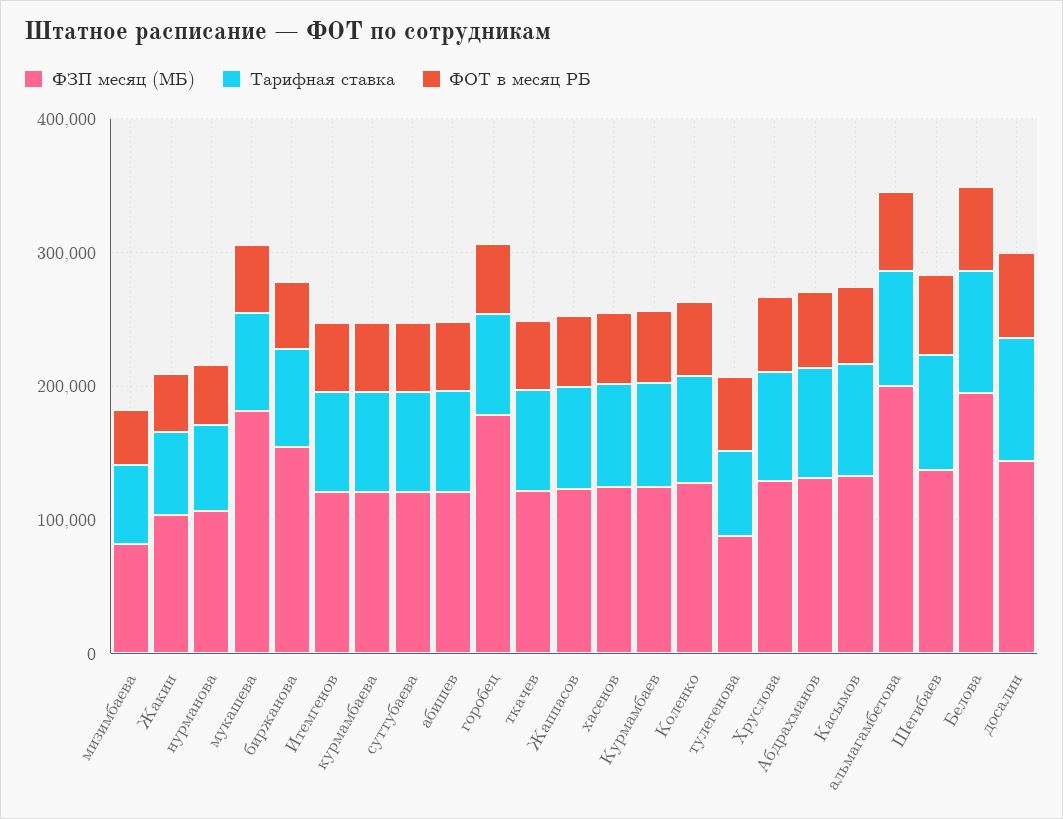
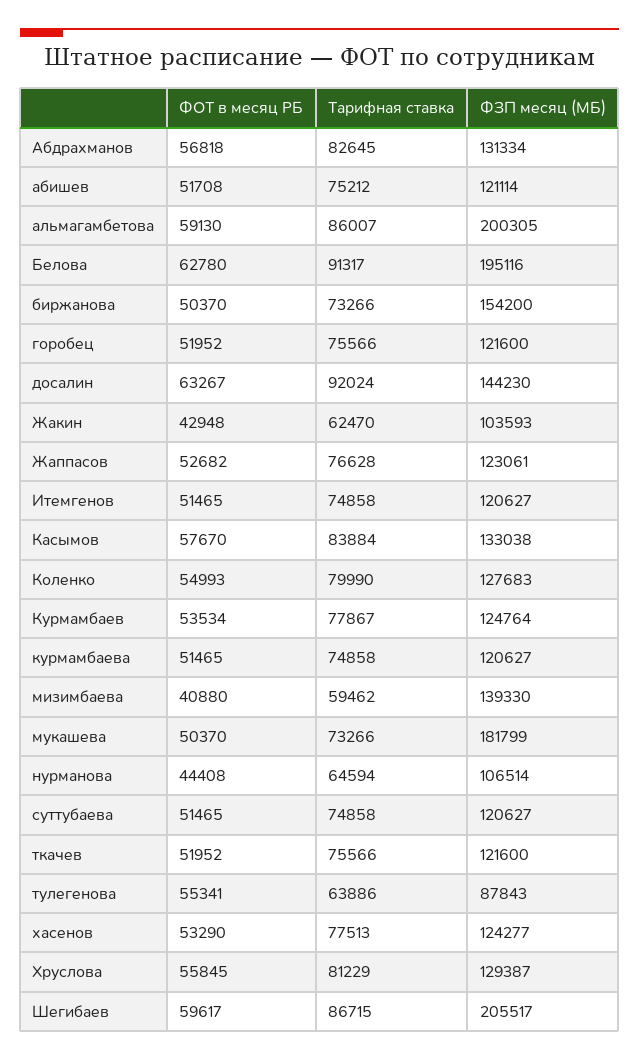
  {
    "ФЗП месяц (МБ)": {
-     "мизимбаева": 80000,
+     "мизимбаева": 139330,
      "Жакин": 103593,
      "нурманова": 106514,
      "мукашева": 181799,
      "биржанова": 154200,
      "Итемгенов": 120627,
      "курмамбаева": 120627,
      "суттубаева": 120627,
      "абишев": 121114,
-     "горобец": 180000,
+     "горобец": 121600,
      "ткачев": 121600,
      "Жаппасов": 123061,
      "хасенов": 124277,
      "Курмамбаев": 124764,
      "Коленко": 127683,
      "тулегенова": 87843,
      "Хруслова": 129387,
      "Абдрахманов": 131334,
      "Касымов": 133038,
      "альмагамбетова": 200305,
-     "Шегибаев": 140000,
+     "Шегибаев": 205517,
      "Белова": 195116,
      "досалин": 144230
    },
    "Тарифная ставка": {
      "мизимбаева": 59462,
      "Жакин": 62470,
      "нурманова": 64594,
      "мукашева": 73266,
      "биржанова": 73266,
      "Итемгенов": 74858,
      "курмамбаева": 74858,
      "суттубаева": 74858,
      "абишев": 75212,
      "горобец": 75566,
      "ткачев": 75566,
      "Жаппасов": 76628,
      "хасенов": 77513,
      "Курмамбаев": 77867,
      "Коленко": 79990,
      "тулегенова": 63886,
      "Хруслова": 81229,
      "Абдрахманов": 82645,
      "Касымов": 83884,
      "альмагамбетова": 86007,
      "Шегибаев": 86715,
      "Белова": 91317,
      "досалин": 92024
    },
    "ФОТ в месяц РБ": {
      "мизимбаева": 40880,
      "Жакин": 42948,
      "нурманова": 44408,
      "мукашева": 50370,
      "биржанова": 50370,
      "Итемгенов": 51465,
      "курмамбаева": 51465,
      "суттубаева": 51465,
      "абишев": 51708,
      "горобец": 51952,
      "ткачев": 51952,
      "Жаппасов": 52682,
      "хасенов": 53290,
      "Курмамбаев": 53534,
      "Коленко": 54993,
      "тулегенова": 55341,
      "Хруслова": 55845,
      "Абдрахманов": 56818,
      "Касымов": 57670,
      "альмагамбетова": 59130,
      "Шегибаев": 59617,
      "Белова": 62780,
      "досалин": 63267
    }
  }

